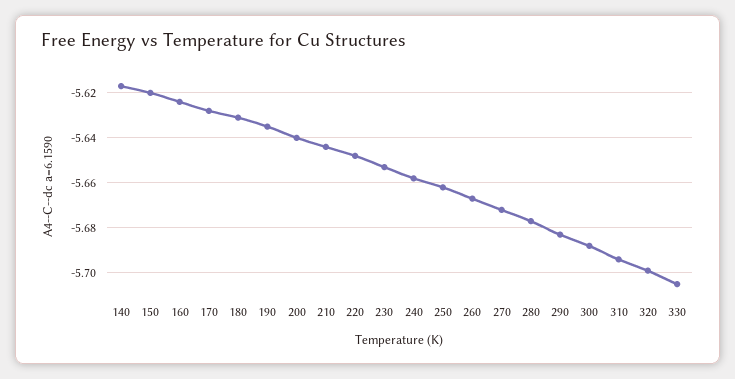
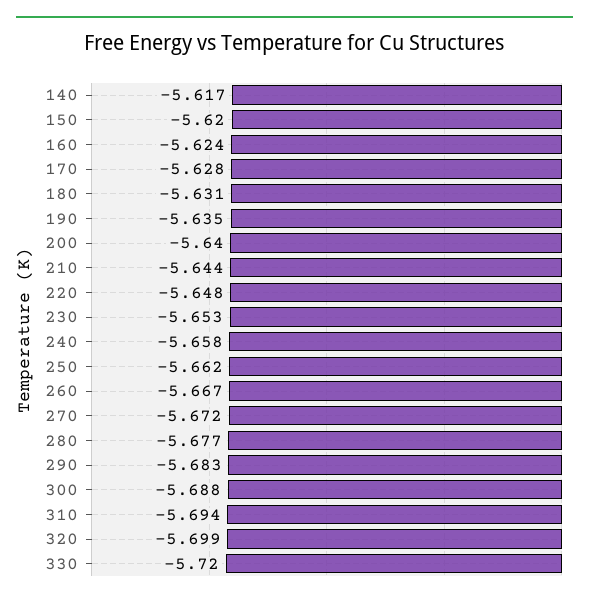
  {
    "140": -5.617,
    "150": -5.62,
    "160": -5.624,
    "170": -5.628,
    "180": -5.631,
    "190": -5.635,
    "200": -5.64,
    "210": -5.644,
    "220": -5.648,
    "230": -5.653,
    "240": -5.658,
    "250": -5.662,
    "260": -5.667,
    "270": -5.672,
    "280": -5.677,
    "290": -5.683,
    "300": -5.688,
    "310": -5.694,
    "320": -5.699,
-   "330": -5.705
+   "330": -5.72
  }

